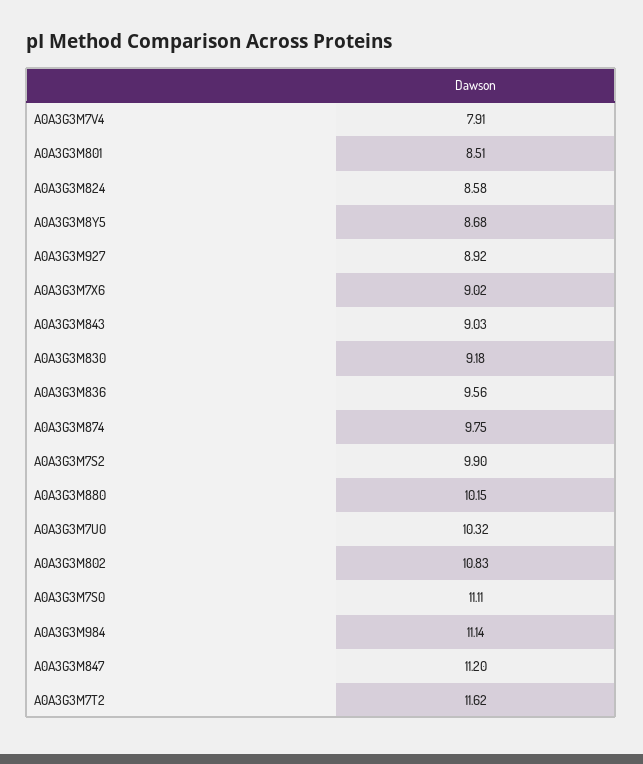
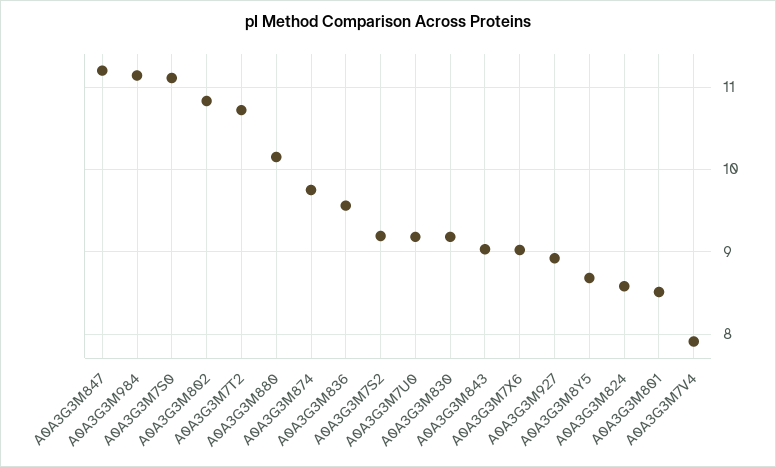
  {
    "A0A3G3M7V4": 7.91,
    "A0A3G3M801": 8.51,
    "A0A3G3M824": 8.58,
    "A0A3G3M8Y5": 8.68,
    "A0A3G3M927": 8.92,
    "A0A3G3M7X6": 9.02,
    "A0A3G3M843": 9.03,
    "A0A3G3M830": 9.18,
    "A0A3G3M836": 9.56,
    "A0A3G3M874": 9.75,
-   "A0A3G3M7S2": 9.9,
+   "A0A3G3M7S2": 9.2,
    "A0A3G3M880": 10.15,
-   "A0A3G3M7U0": 10.32,
+   "A0A3G3M7U0": 9.2,
    "A0A3G3M802": 10.83,
    "A0A3G3M7S0": 11.11,
    "A0A3G3M984": 11.14,
    "A0A3G3M847": 11.2,
-   "A0A3G3M7T2": 11.62
+   "A0A3G3M7T2": 10.7
  }

